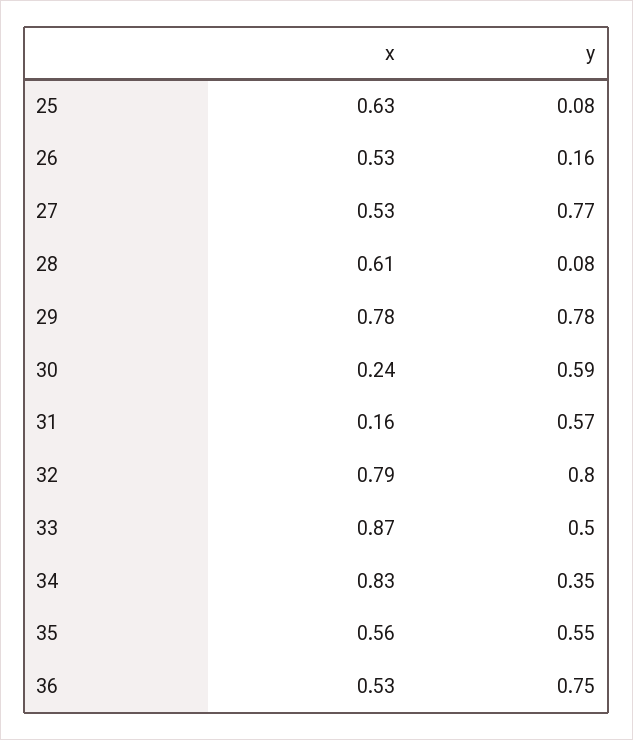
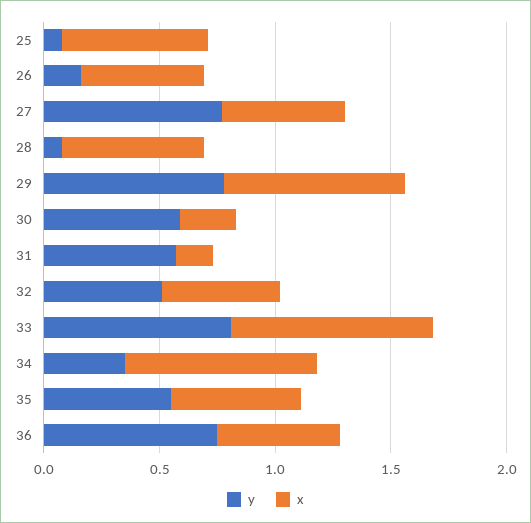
  {
    "x": {
      "25": 0.63,
      "26": 0.53,
      "27": 0.53,
      "28": 0.61,
      "29": 0.78,
      "30": 0.24,
      "31": 0.16,
-     "32": 0.79,
+     "32": 0.5,
      "33": 0.87,
      "34": 0.83,
      "35": 0.56,
      "36": 0.53
    },
    "y": {
      "25": 0.08,
      "26": 0.16,
      "27": 0.77,
      "28": 0.08,
      "29": 0.78,
      "30": 0.59,
      "31": 0.57,
-     "32": 0.8,
+     "32": 0.5,
-     "33": 0.5,
+     "33": 0.8,
      "34": 0.35,
      "35": 0.55,
      "36": 0.75
    }
  }

